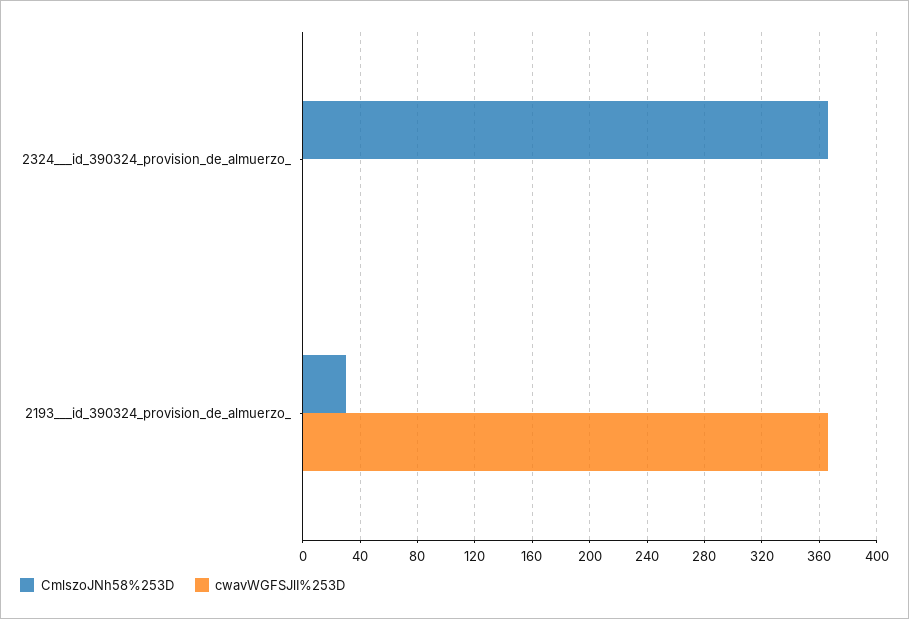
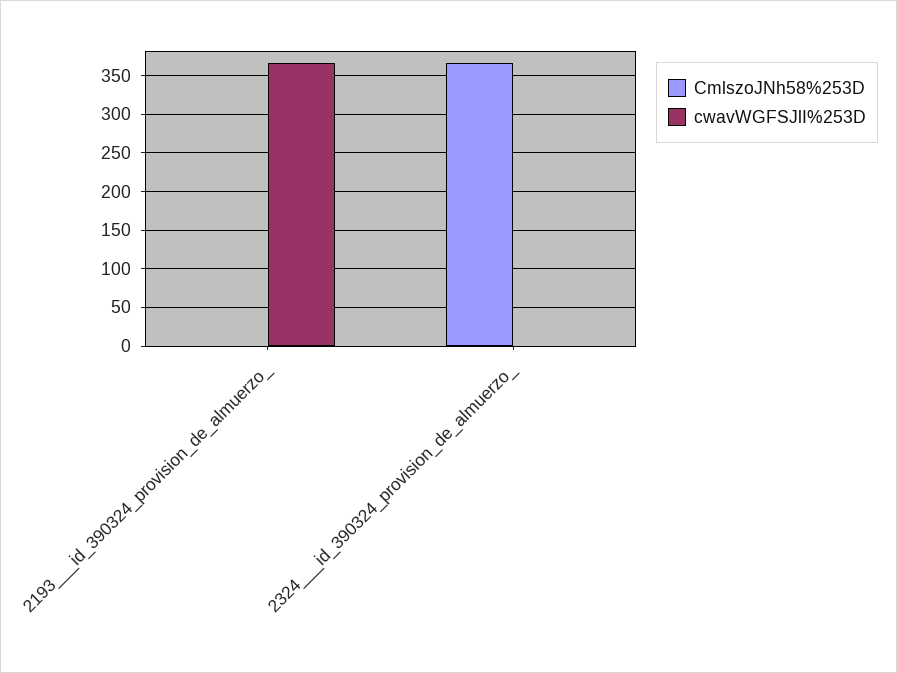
  {
    "CmlszoJNh58%253D": {
      "2324___id_390324_provision_de_almuerzo_": 365,
-     "2193___id_390324_provision_de_almuerzo_": 30
+     "2193___id_390324_provision_de_almuerzo_": 0
    },
    "cwavWGFSJlI%253D": {
      "2324___id_390324_provision_de_almuerzo_": 0,
      "2193___id_390324_provision_de_almuerzo_": 365
    }
  }

